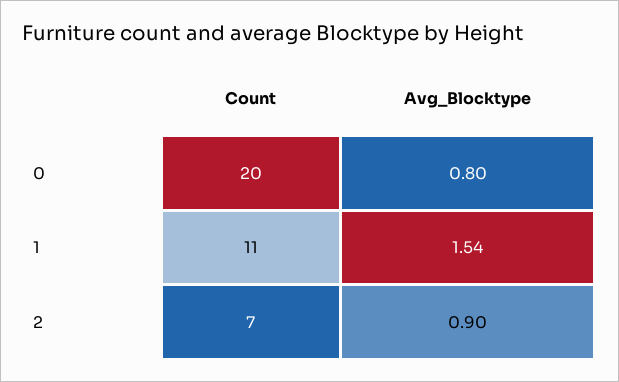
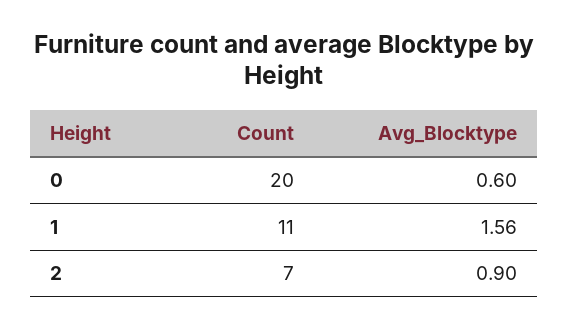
  {
    "Count": {
      "0": 20,
      "1": 11,
      "2": 7
    },
    "Avg_Blocktype": {
-     "0": 0.8,
+     "0": 0.6,
-     "1": 1.54,
+     "1": 1.56,
      "2": 0.9
    }
  }

